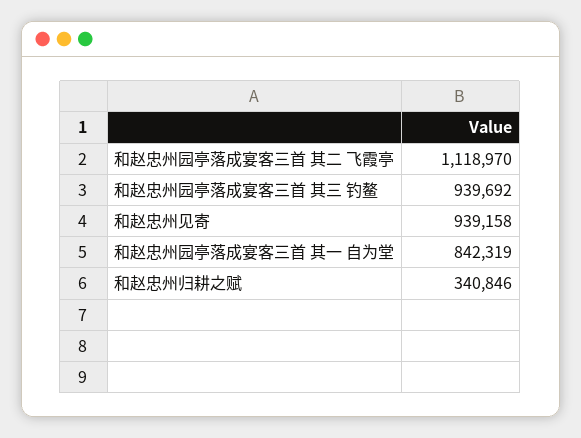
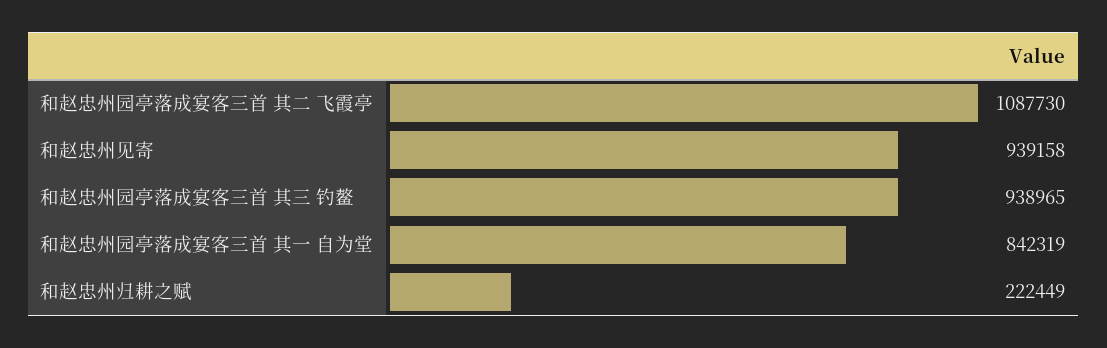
  {
-   "和赵忠州园亭落成宴客三首 其二 飞霞亭": 1118970,
+   "和赵忠州园亭落成宴客三首 其二 飞霞亭": 1087730,
-   "和赵忠州园亭落成宴客三首 其三 钓鳌": 939692,
+   "和赵忠州园亭落成宴客三首 其三 钓鳌": 938965,
    "和赵忠州见寄": 939158,
    "和赵忠州园亭落成宴客三首 其一 自为堂": 842319,
-   "和赵忠州归耕之赋": 340846
+   "和赵忠州归耕之赋": 222449
  }

